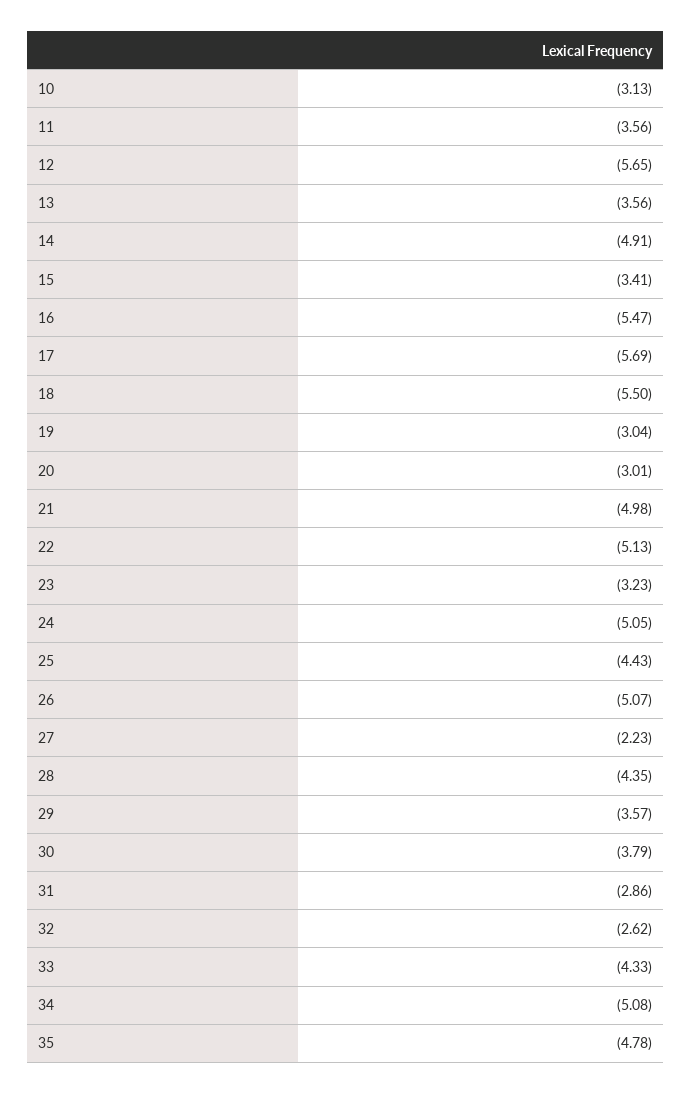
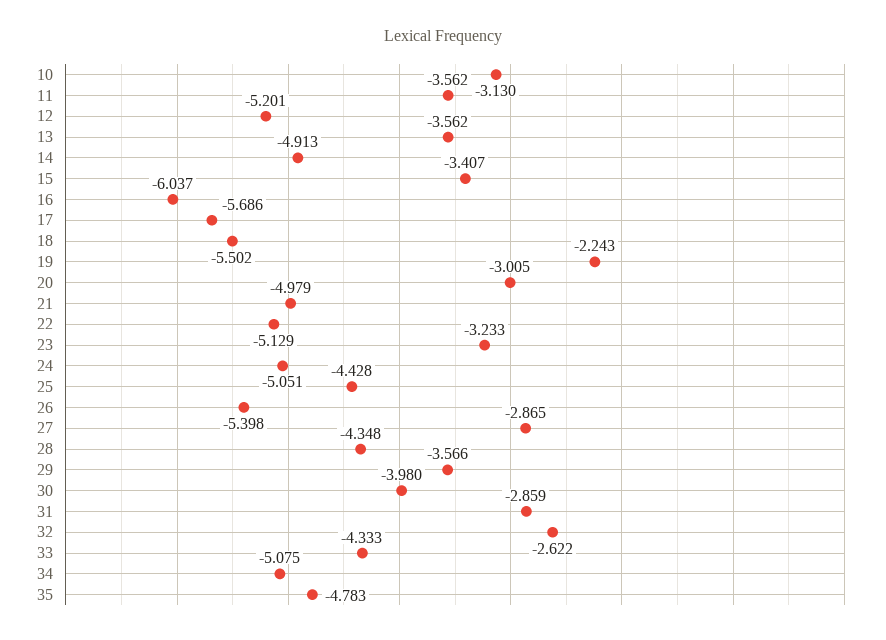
  {
    "10": -3.13,
    "11": -3.562,
-   "12": -5.65,
+   "12": -5.201,
    "13": -3.562,
    "14": -4.913,
    "15": -3.407,
-   "16": -5.47,
+   "16": -6.037,
    "17": -5.686,
    "18": -5.502,
-   "19": -3.04,
+   "19": -2.243,
    "20": -3.005,
    "21": -4.979,
    "22": -5.129,
    "23": -3.233,
    "24": -5.051,
    "25": -4.428,
-   "26": -5.07,
+   "26": -5.398,
-   "27": -2.23,
+   "27": -2.865,
    "28": -4.348,
    "29": -3.566,
-   "30": -3.79,
+   "30": -3.98,
    "31": -2.859,
    "32": -2.622,
    "33": -4.333,
    "34": -5.075,
    "35": -4.783
  }

